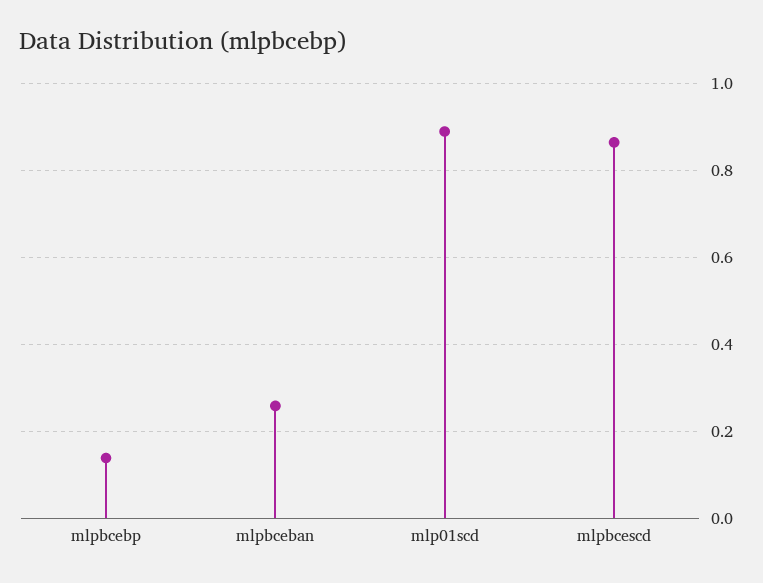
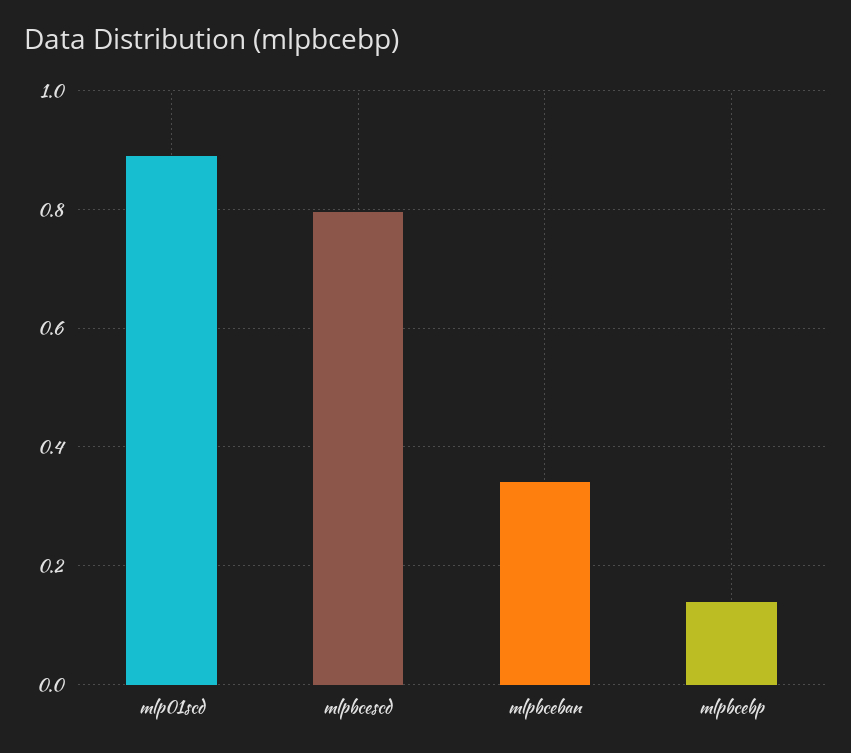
  {
    "mlpbcebp": 0.14,
-   "mlpbceban": 0.26,
+   "mlpbceban": 0.34,
    "mlp01scd": 0.9,
-   "mlpbcescd": 0.86
+   "mlpbcescd": 0.8
  }

